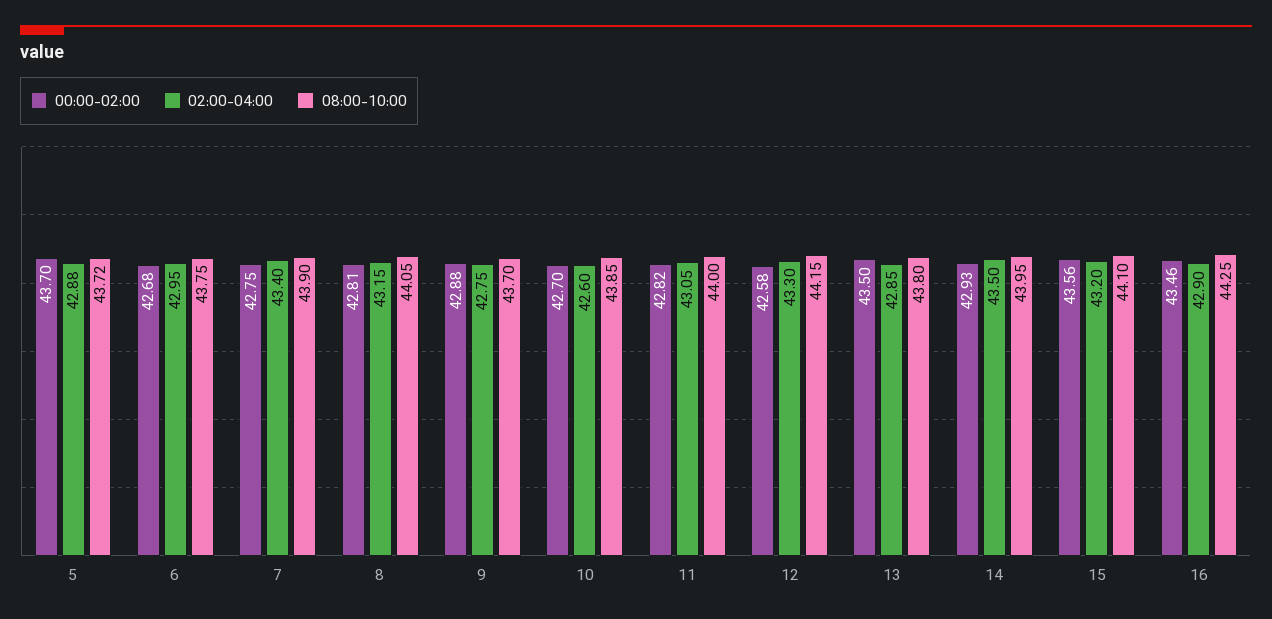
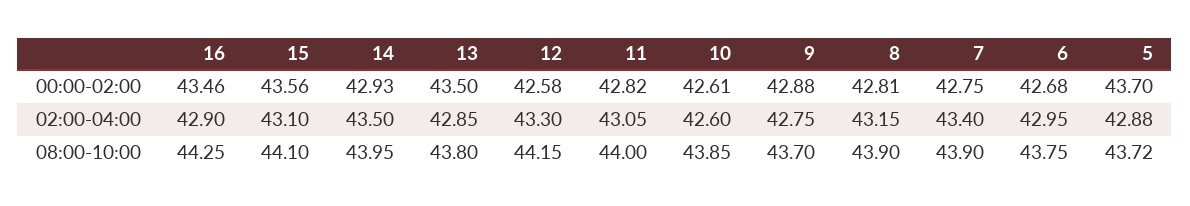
  {
    "00:00-02:00": {
      "5": 43.7,
      "6": 42.68,
      "7": 42.75,
      "8": 42.81,
      "9": 42.88,
-     "10": 42.7,
+     "10": 42.61,
      "11": 42.82,
      "12": 42.58,
      "13": 43.5,
      "14": 42.93,
      "15": 43.56,
      "16": 43.46
    },
    "02:00-04:00": {
      "5": 42.88,
      "6": 42.95,
      "7": 43.4,
      "8": 43.15,
      "9": 42.75,
      "10": 42.6,
      "11": 43.05,
      "12": 43.3,
      "13": 42.85,
      "14": 43.5,
-     "15": 43.2,
+     "15": 43.1,
      "16": 42.9
    },
    "08:00-10:00": {
      "5": 43.72,
      "6": 43.75,
      "7": 43.9,
-     "8": 44.05,
+     "8": 43.9,
      "9": 43.7,
      "10": 43.85,
      "11": 44,
      "12": 44.15,
      "13": 43.8,
      "14": 43.95,
      "15": 44.1,
      "16": 44.25
    }
  }

